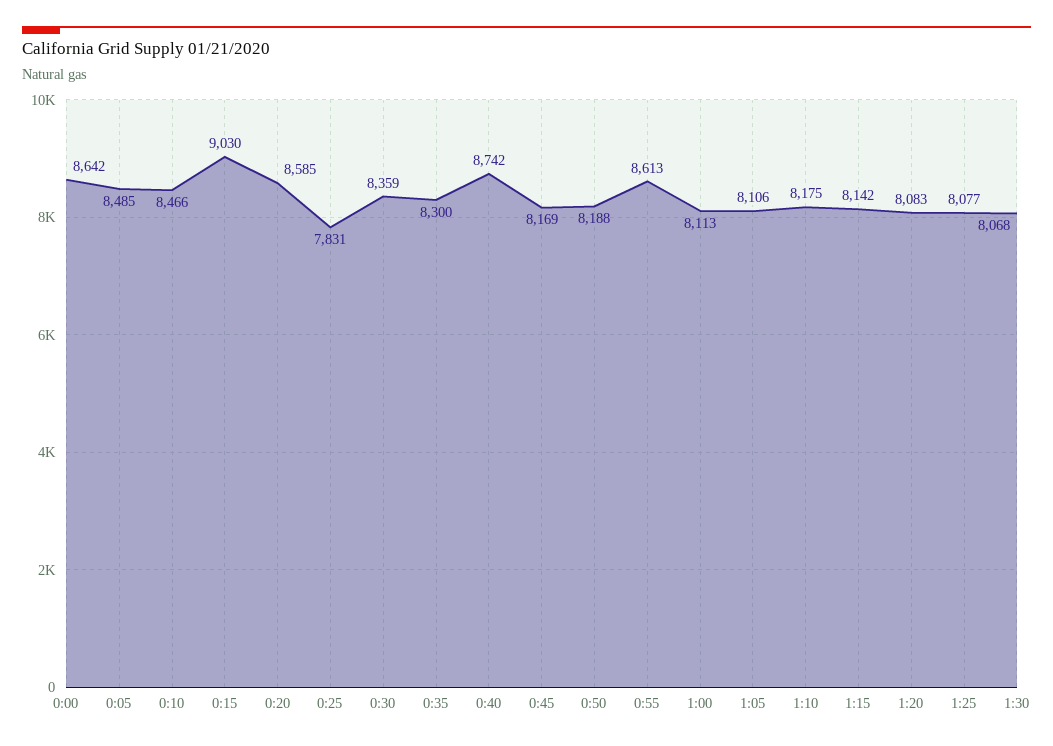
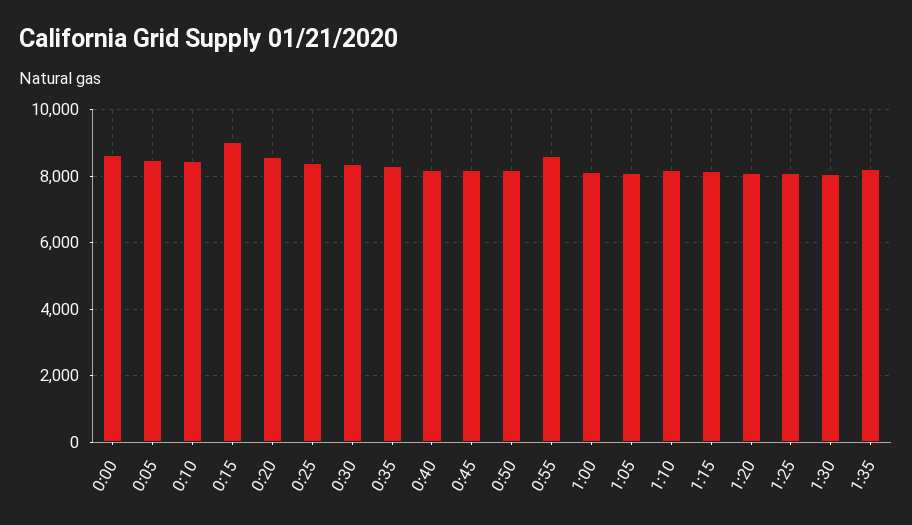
  {
    "0:00": 8642,
    "0:05": 8485,
    "0:10": 8466,
    "0:15": 9030,
    "0:20": 8585,
-   "0:25": 7831,
+   "0:25": 8400,
    "0:30": 8359,
    "0:35": 8300,
-   "0:40": 8742,
+   "0:40": 8200,
    "0:45": 8169,
    "0:50": 8188,
    "0:55": 8613,
    "1:00": 8113,
    "1:05": 8106,
    "1:10": 8175,
    "1:15": 8142,
    "1:20": 8083,
    "1:25": 8077,
-   "1:30": 8068
+   "1:30": 8068,
+   "1:35": 8200
  }

